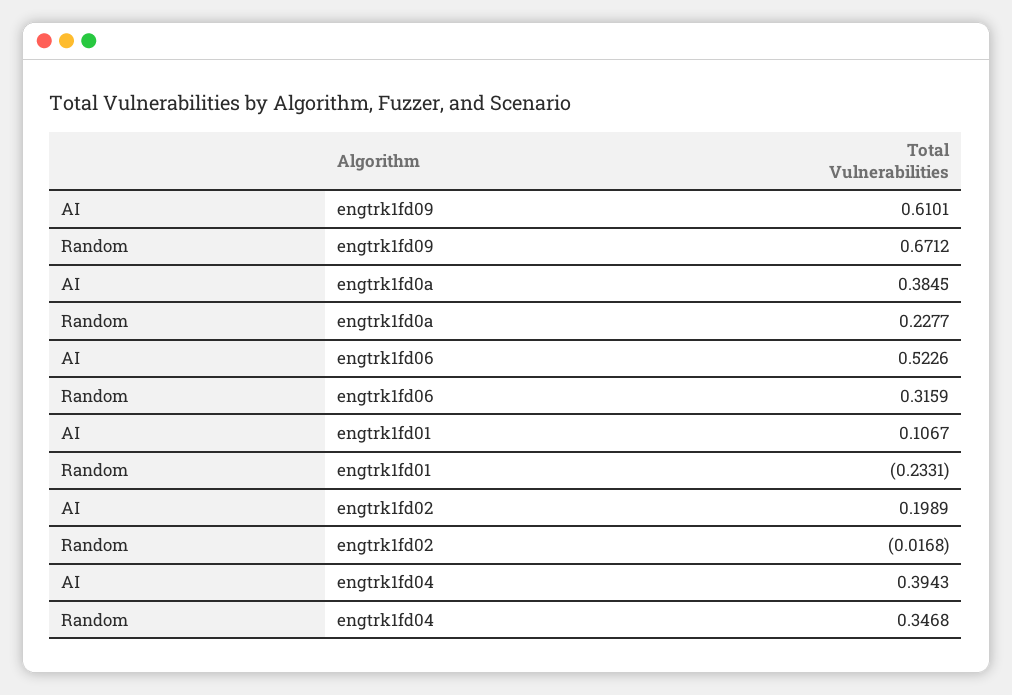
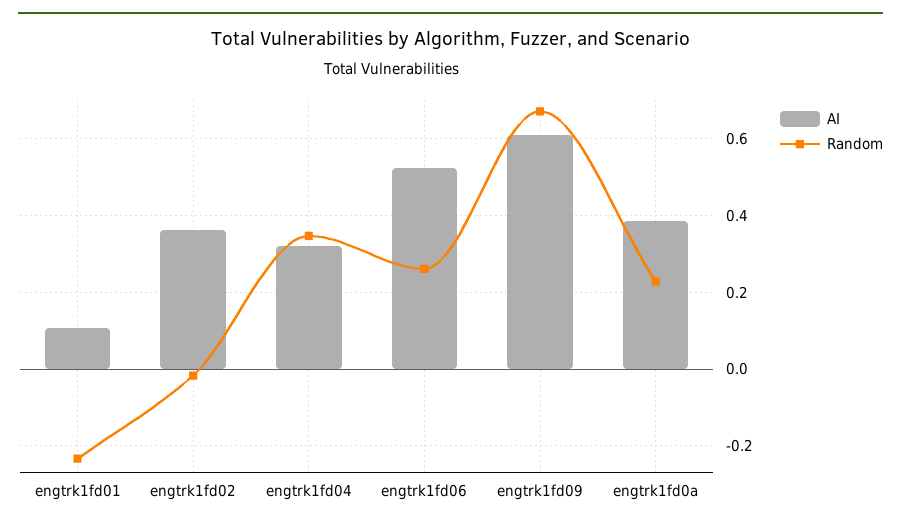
  {
    "AI": {
      "engtrk1fd09": 0.6101,
      "engtrk1fd0a": 0.3845,
      "engtrk1fd06": 0.5226,
      "engtrk1fd01": 0.1067,
-     "engtrk1fd02": 0.1989,
+     "engtrk1fd02": 0.36,
-     "engtrk1fd04": 0.3943
+     "engtrk1fd04": 0.32
    },
    "Random": {
      "engtrk1fd09": 0.6712,
      "engtrk1fd0a": 0.2277,
-     "engtrk1fd06": 0.3159,
+     "engtrk1fd06": 0.26,
      "engtrk1fd01": -0.2331,
      "engtrk1fd02": -0.0168,
      "engtrk1fd04": 0.3468
    }
  }

